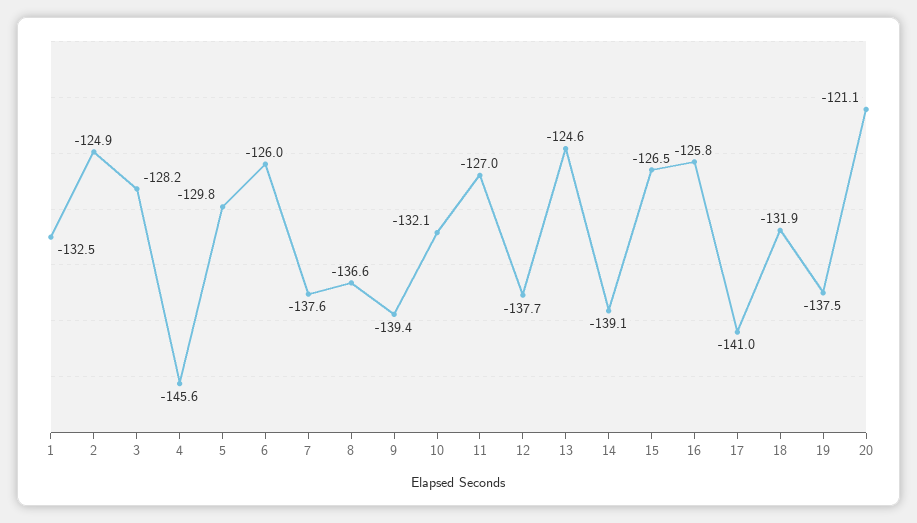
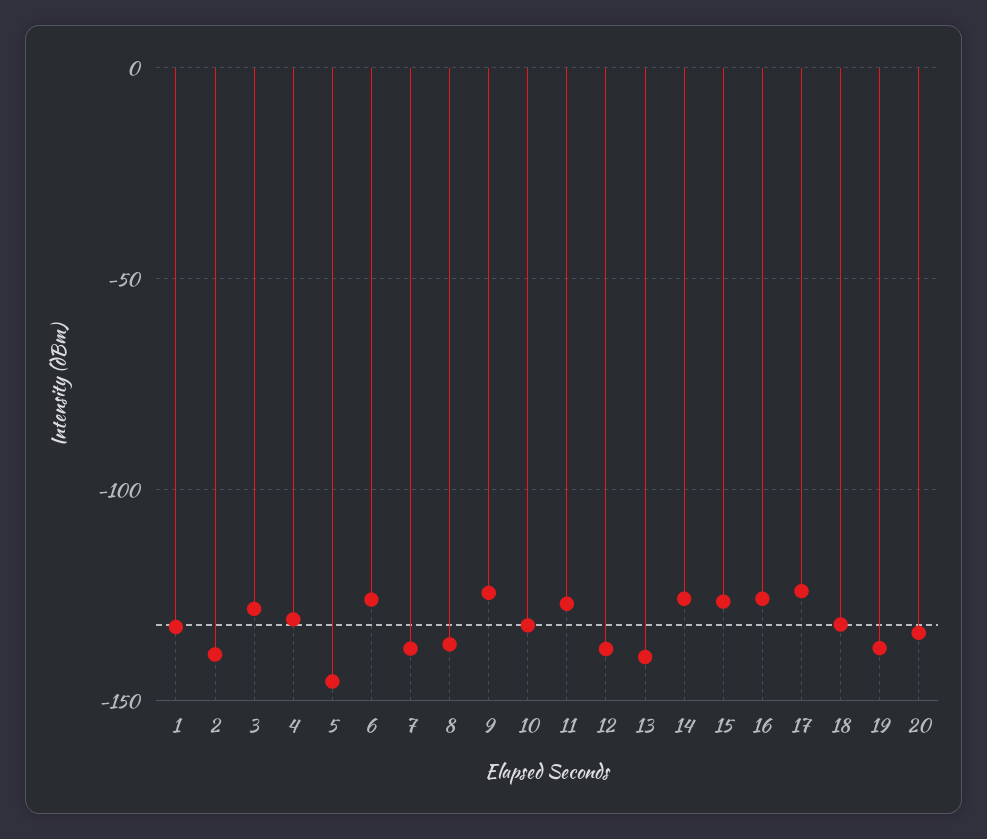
  {
    "1": -132.5,
-   "2": -124.9,
+   "2": -140,
    "3": -128.2,
-   "4": -145.6,
+   "4": -130,
-   "5": -129.8,
+   "5": -145,
    "6": -126,
    "7": -137.6,
    "8": -136.6,
-   "9": -139.4,
+   "9": -125,
    "10": -132.1,
    "11": -127,
    "12": -137.7,
-   "13": -124.6,
+   "13": -140,
-   "14": -139.1,
+   "14": -125,
    "15": -126.5,
    "16": -125.8,
-   "17": -141,
+   "17": -125,
    "18": -131.9,
    "19": -137.5,
-   "20": -121.1
+   "20": -135
  }

